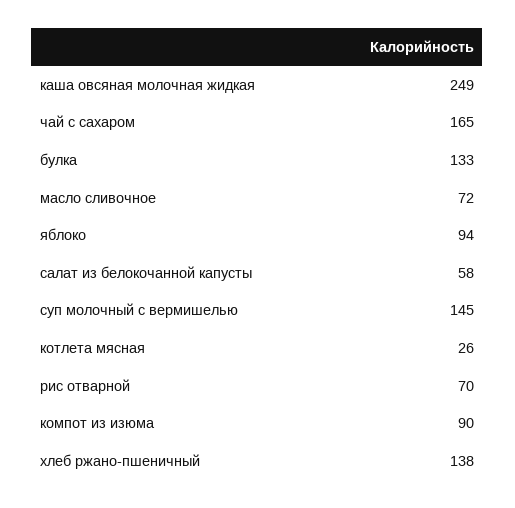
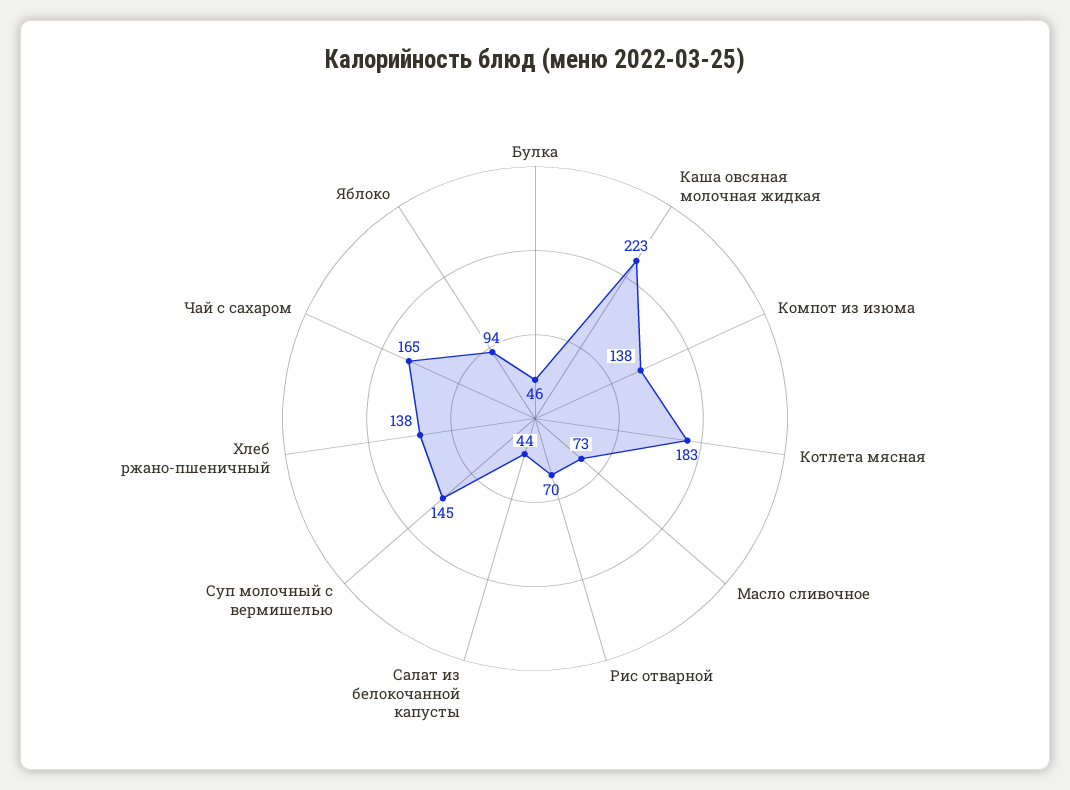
  {
-   "каша овсяная молочная жидкая": 249,
+   "каша овсяная молочная жидкая": 223,
    "чай с сахаром": 165,
-   "булка": 133,
+   "булка": 46,
-   "масло сливочное": 72,
+   "масло сливочное": 73,
    "яблоко": 94,
-   "салат из белокочанной капусты": 58,
+   "салат из белокочанной капусты": 44,
    "суп молочный с вермишелью": 145,
-   "котлета мясная": 26,
+   "котлета мясная": 183,
    "рис отварной": 70,
-   "компот из изюма": 90,
+   "компот из изюма": 138,
    "хлеб ржано-пшеничный": 138
  }

